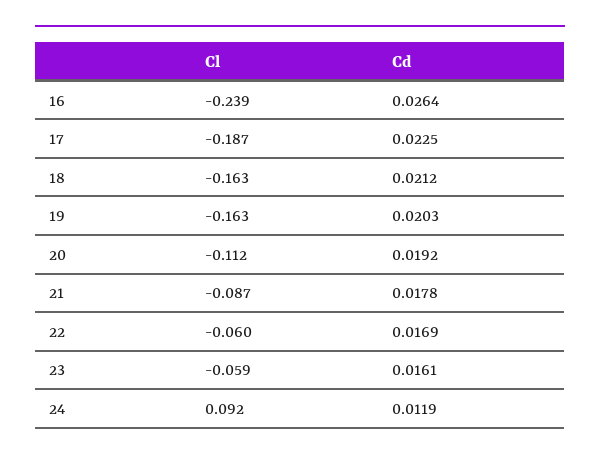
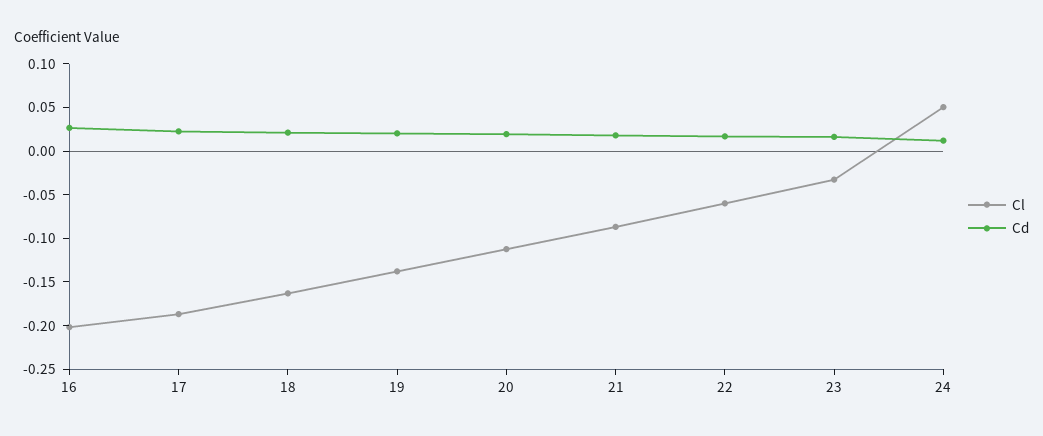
  {
    "Cl": {
-     "16": -0.239,
+     "16": -0.2,
      "17": -0.187,
      "18": -0.163,
-     "19": -0.163,
+     "19": -0.14,
      "20": -0.112,
      "21": -0.087,
      "22": -0.06,
-     "23": -0.059,
+     "23": -0.03,
-     "24": 0.092
+     "24": 0.05
    },
    "Cd": {
      "16": 0.0264,
      "17": 0.0225,
      "18": 0.0212,
      "19": 0.0203,
      "20": 0.0192,
      "21": 0.0178,
      "22": 0.0169,
      "23": 0.0161,
      "24": 0.0119
    }
  }

